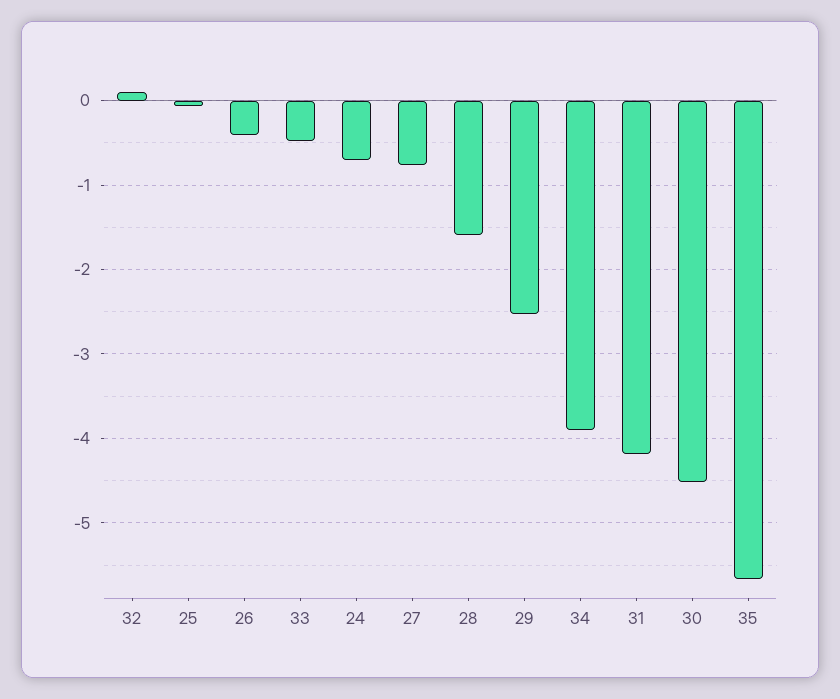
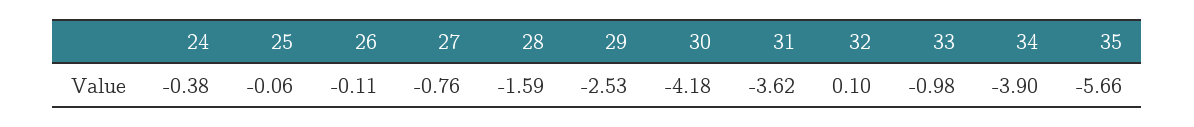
  {
    "32": 0.1,
    "25": -0.06,
-   "26": -0.4,
+   "26": -0.11,
-   "33": -0.5,
+   "33": -0.98,
-   "24": -0.7,
+   "24": -0.38,
    "27": -0.76,
    "28": -1.59,
    "29": -2.53,
    "34": -3.9,
-   "31": -4.2,
+   "31": -3.62,
-   "30": -4.5,
+   "30": -4.18,
    "35": -5.66
  }

